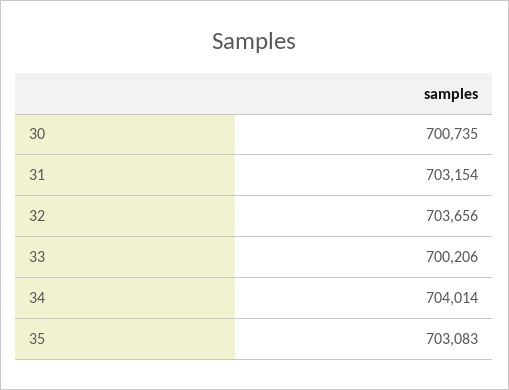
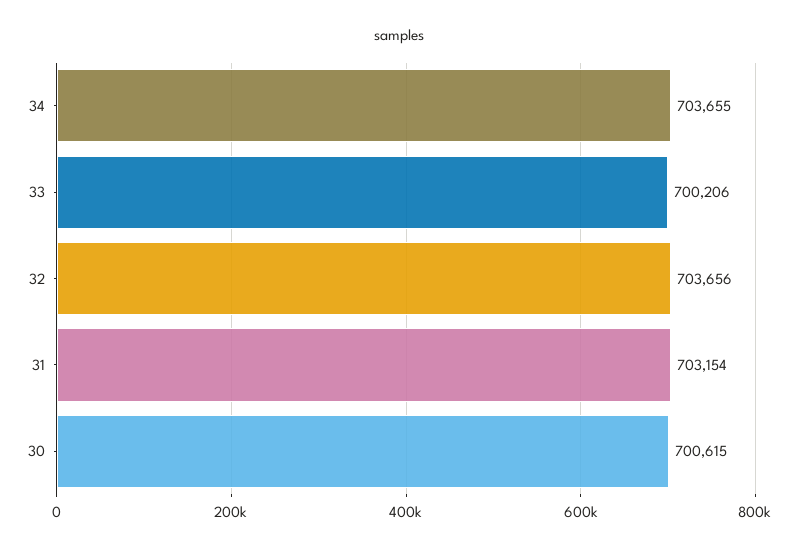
  {
-   "30": 700735,
+   "30": 700615,
    "31": 703154,
    "32": 703656,
    "33": 700206,
-   "34": 704014,
+   "34": 703655
-   "35": 703083
  }

